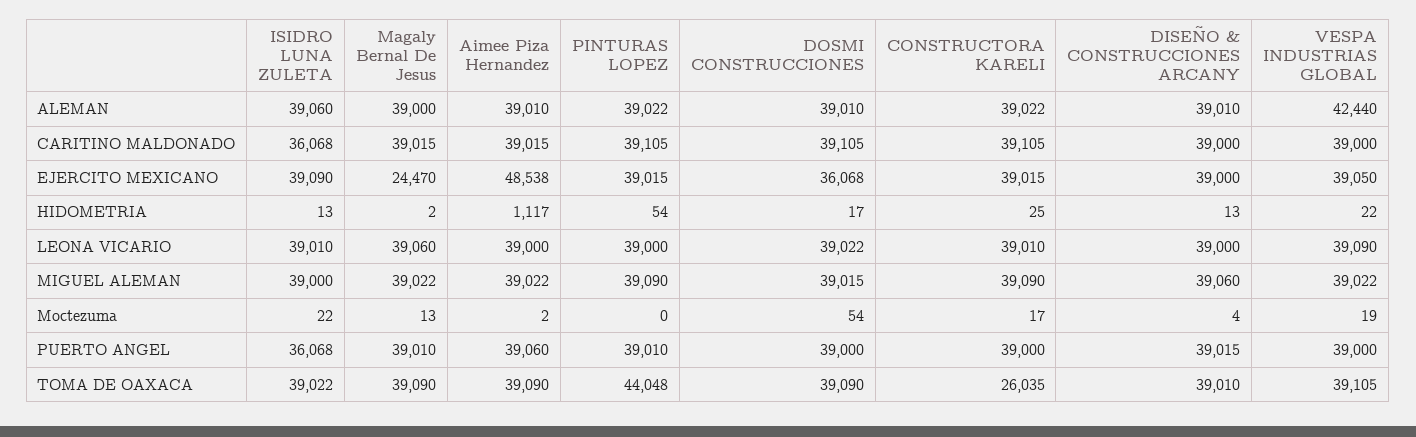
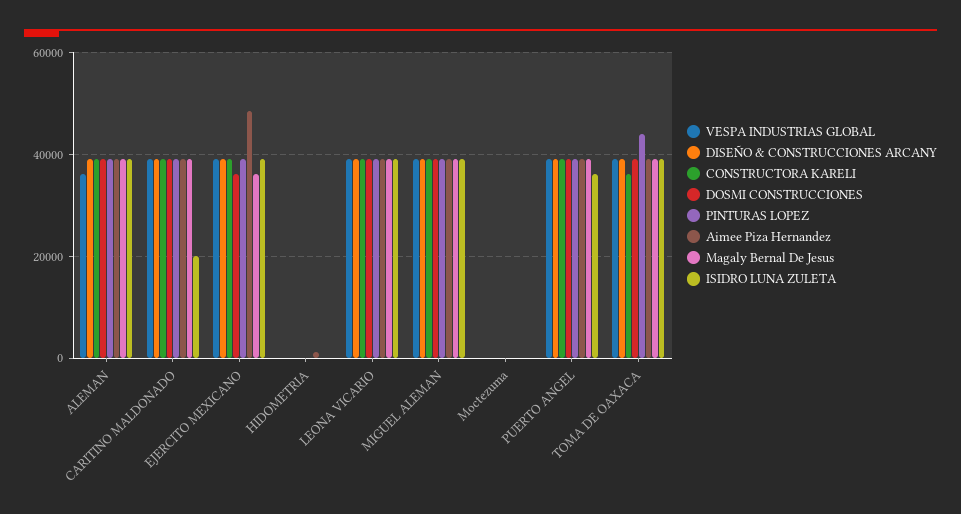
  {
    "ISIDRO LUNA ZULETA": {
      "ALEMAN": 39060,
-     "CARITINO MALDONADO": 36068,
+     "CARITINO MALDONADO": 20000,
      "EJERCITO MEXICANO": 39090,
      "HIDOMETRIA": 13,
      "LEONA VICARIO": 39010,
      "MIGUEL ALEMAN": 39000,
      "Moctezuma": 22,
      "PUERTO ANGEL": 36068,
      "TOMA DE OAXACA": 39022
    },
    "Magaly Bernal De Jesus": {
      "ALEMAN": 39000,
      "CARITINO MALDONADO": 39015,
-     "EJERCITO MEXICANO": 24470,
+     "EJERCITO MEXICANO": 36000,
      "HIDOMETRIA": 2,
      "LEONA VICARIO": 39060,
      "MIGUEL ALEMAN": 39022,
      "Moctezuma": 13,
      "PUERTO ANGEL": 39010,
      "TOMA DE OAXACA": 39090
    },
    "Aimee Piza Hernandez": {
      "ALEMAN": 39010,
      "CARITINO MALDONADO": 39015,
      "EJERCITO MEXICANO": 48538,
      "HIDOMETRIA": 1117,
      "LEONA VICARIO": 39000,
      "MIGUEL ALEMAN": 39022,
      "Moctezuma": 2,
      "PUERTO ANGEL": 39060,
      "TOMA DE OAXACA": 39090
    },
    "PINTURAS LOPEZ": {
      "ALEMAN": 39022,
      "CARITINO MALDONADO": 39105,
      "EJERCITO MEXICANO": 39015,
      "HIDOMETRIA": 54,
      "LEONA VICARIO": 39000,
      "MIGUEL ALEMAN": 39090,
      "Moctezuma": 0,
      "PUERTO ANGEL": 39010,
      "TOMA DE OAXACA": 44048
    },
    "DOSMI CONSTRUCCIONES": {
      "ALEMAN": 39010,
      "CARITINO MALDONADO": 39105,
      "EJERCITO MEXICANO": 36068,
      "HIDOMETRIA": 17,
      "LEONA VICARIO": 39022,
      "MIGUEL ALEMAN": 39015,
      "Moctezuma": 54,
      "PUERTO ANGEL": 39000,
      "TOMA DE OAXACA": 39090
    },
    "CONSTRUCTORA KARELI": {
      "ALEMAN": 39022,
      "CARITINO MALDONADO": 39105,
      "EJERCITO MEXICANO": 39015,
      "HIDOMETRIA": 25,
      "LEONA VICARIO": 39010,
      "MIGUEL ALEMAN": 39090,
      "Moctezuma": 17,
      "PUERTO ANGEL": 39000,
-     "TOMA DE OAXACA": 26035
+     "TOMA DE OAXACA": 36000
    },
    "DISEÑO & CONSTRUCCIONES ARCANY": {
      "ALEMAN": 39010,
      "CARITINO MALDONADO": 39000,
      "EJERCITO MEXICANO": 39000,
      "HIDOMETRIA": 13,
      "LEONA VICARIO": 39000,
      "MIGUEL ALEMAN": 39060,
      "Moctezuma": 4,
      "PUERTO ANGEL": 39015,
      "TOMA DE OAXACA": 39010
    },
    "VESPA INDUSTRIAS GLOBAL": {
-     "ALEMAN": 42440,
+     "ALEMAN": 36000,
      "CARITINO MALDONADO": 39000,
      "EJERCITO MEXICANO": 39050,
      "HIDOMETRIA": 22,
      "LEONA VICARIO": 39090,
      "MIGUEL ALEMAN": 39022,
      "Moctezuma": 19,
      "PUERTO ANGEL": 39000,
      "TOMA DE OAXACA": 39105
    }
  }

